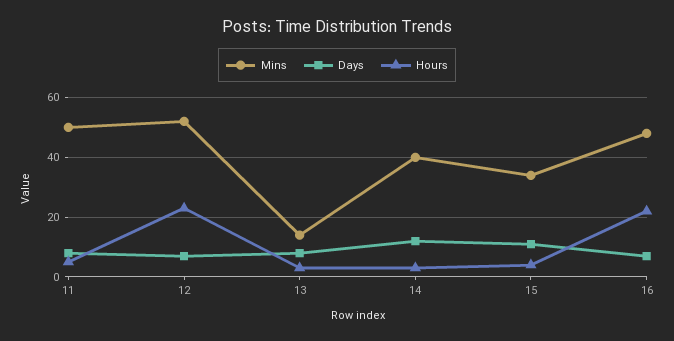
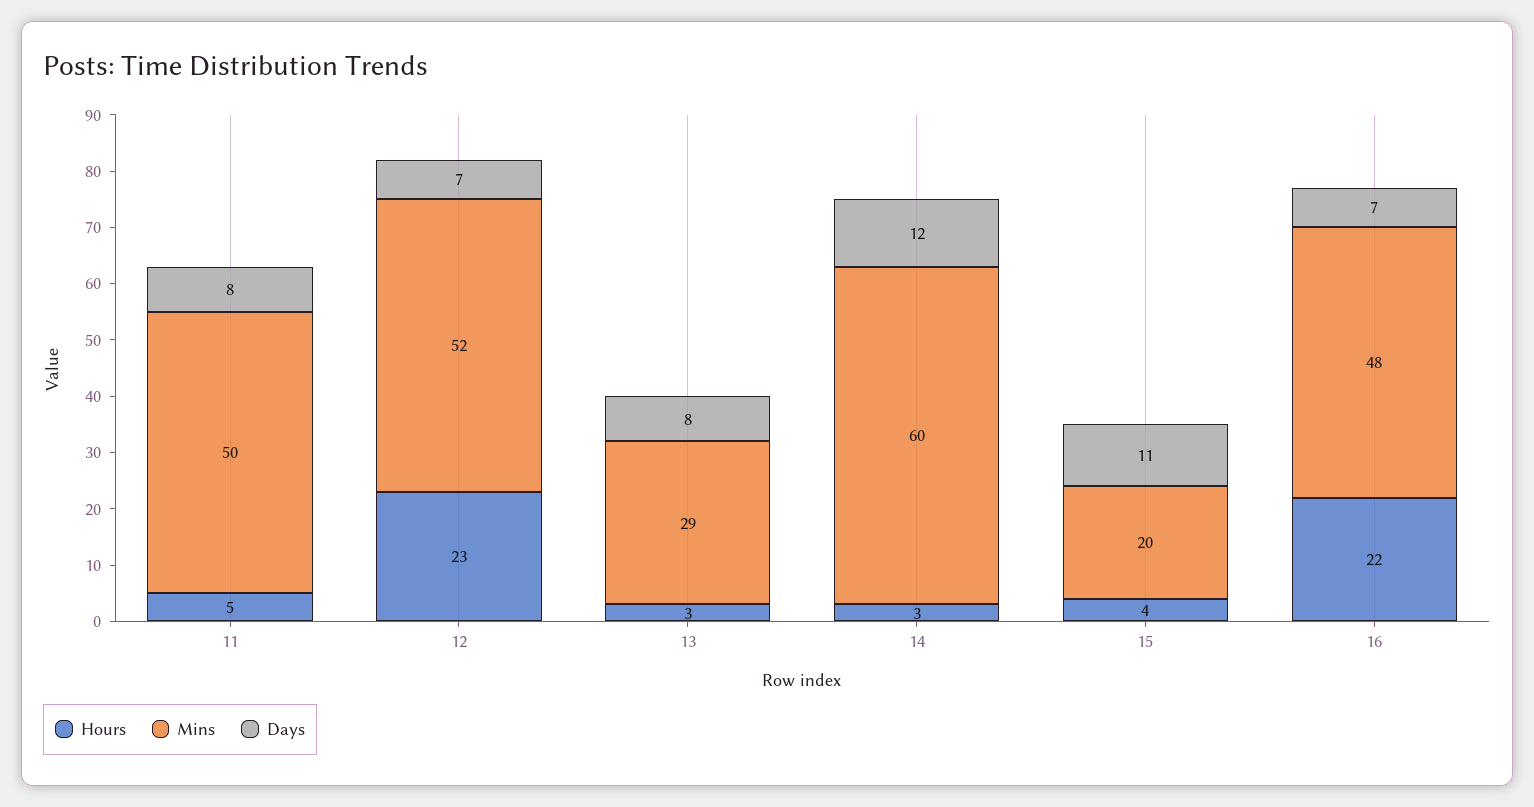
  {
    "Mins": {
      "11": 50,
      "12": 52,
-     "13": 15,
+     "13": 29,
-     "14": 40,
+     "14": 60,
-     "15": 35,
+     "15": 20,
      "16": 48
    },
    "Days": {
      "11": 8,
      "12": 7,
      "13": 8,
      "14": 12,
      "15": 11,
      "16": 7
    },
    "Hours": {
      "11": 5,
      "12": 23,
      "13": 3,
      "14": 3,
      "15": 4,
      "16": 22
    }
  }

